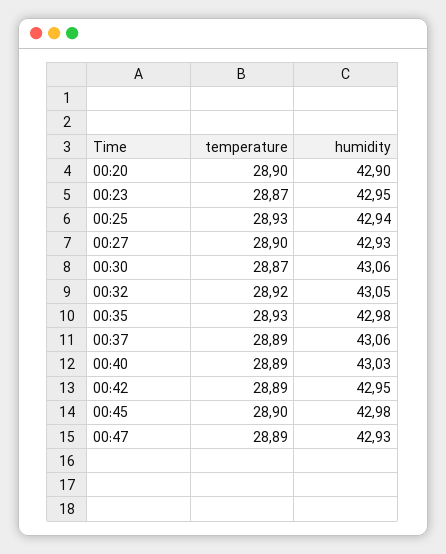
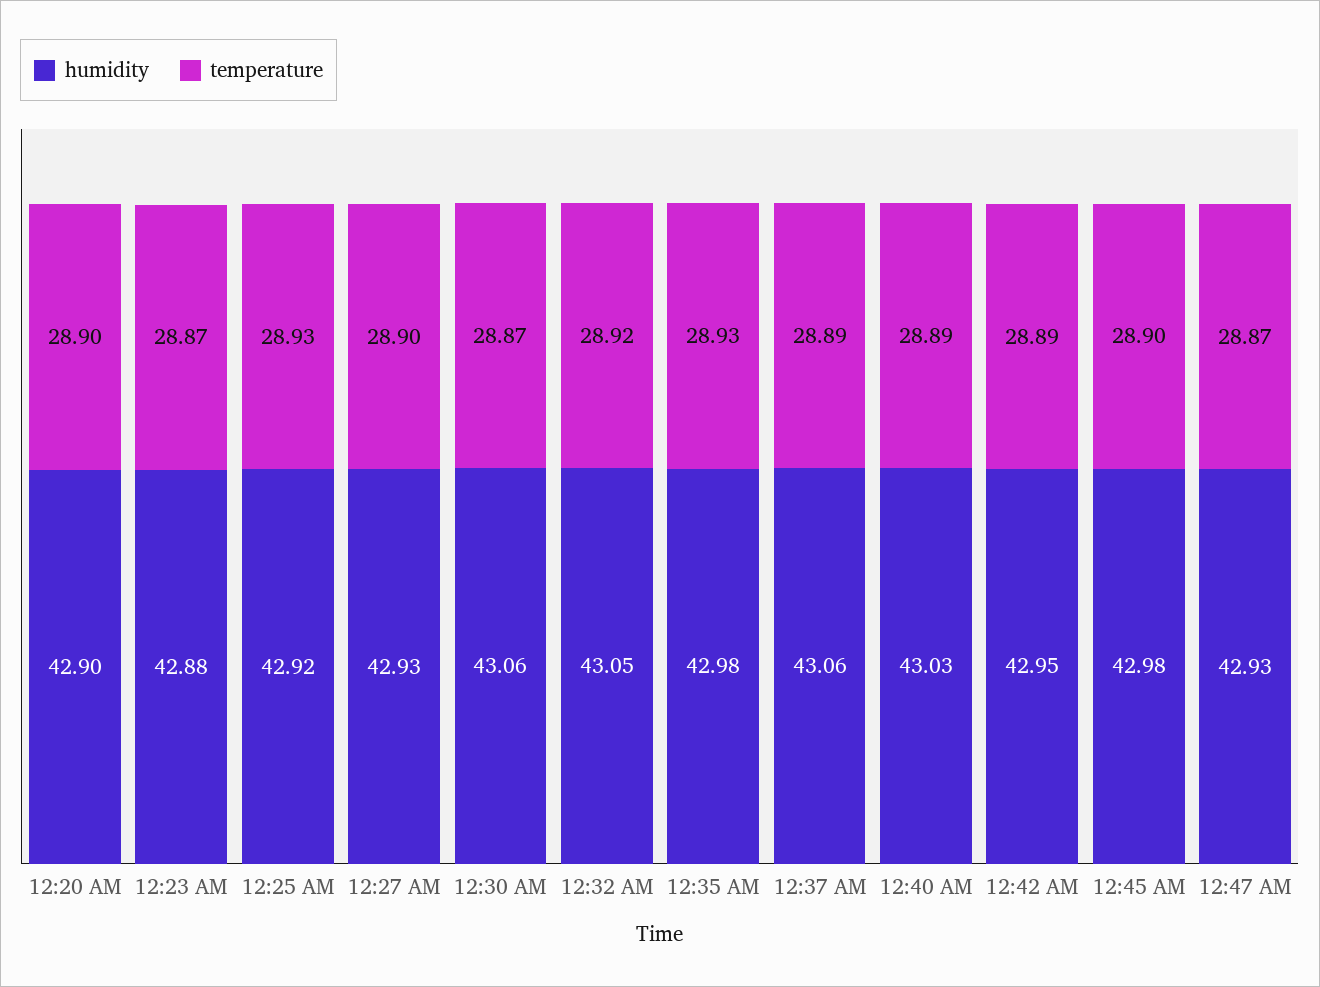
  {
    "temperature": {
      "00:20": 28.9,
      "00:23": 28.87,
      "00:25": 28.93,
      "00:27": 28.9,
      "00:30": 28.87,
      "00:32": 28.92,
      "00:35": 28.93,
      "00:37": 28.89,
      "00:40": 28.89,
      "00:42": 28.89,
      "00:45": 28.9,
-     "00:47": 28.89
+     "00:47": 28.87
    },
    "humidity": {
      "00:20": 42.9,
-     "00:23": 42.95,
+     "00:23": 42.88,
-     "00:25": 42.94,
+     "00:25": 42.92,
      "00:27": 42.93,
      "00:30": 43.06,
      "00:32": 43.05,
      "00:35": 42.98,
      "00:37": 43.06,
      "00:40": 43.03,
      "00:42": 42.95,
      "00:45": 42.98,
      "00:47": 42.93
    }
  }

